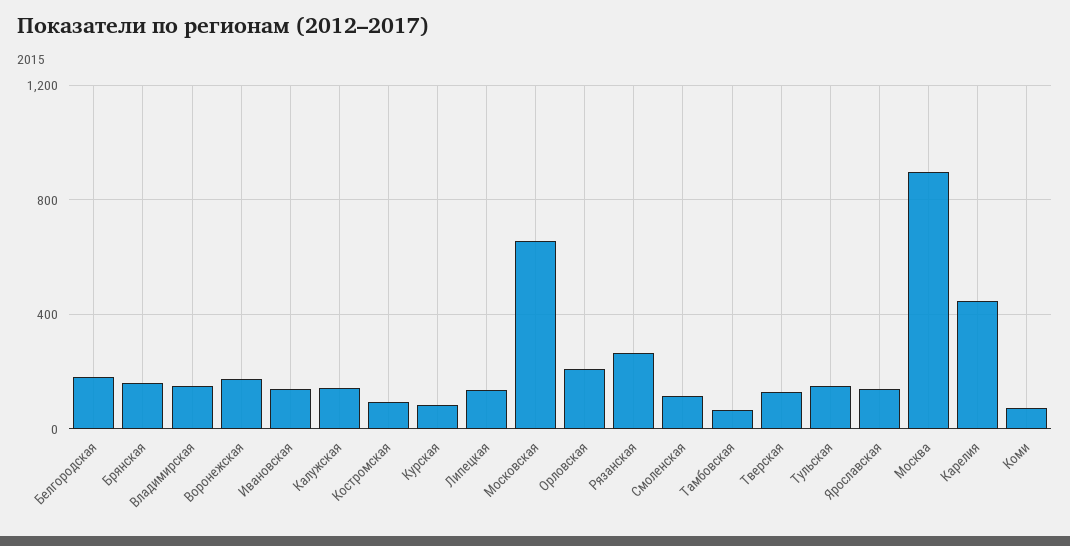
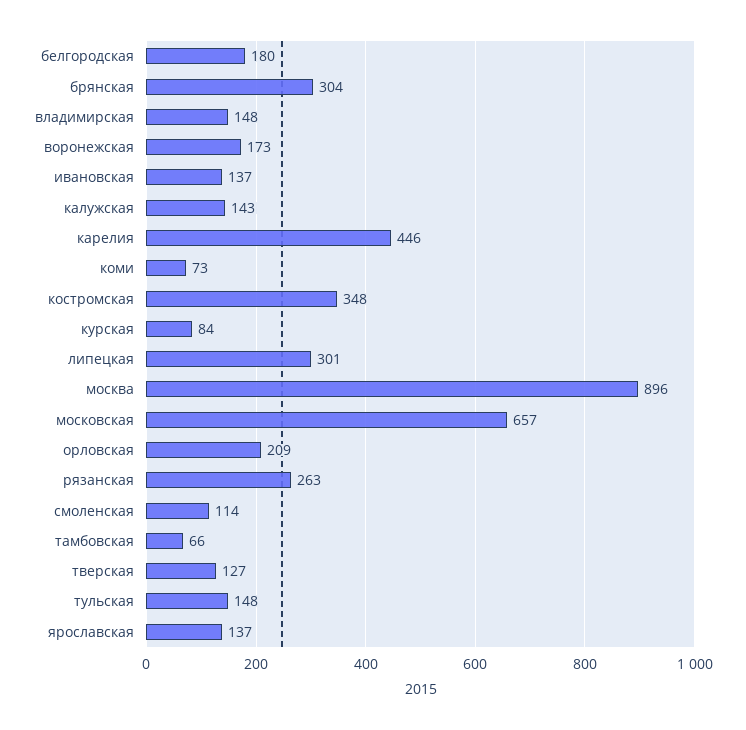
  {
    "Белгородская": 180,
-   "Брянская": 150,
+   "Брянская": 304,
    "Владимирская": 148,
    "Воронежская": 173,
    "Ивановская": 137,
    "Калужская": 143,
-   "Костромская": 100,
+   "Костромская": 348,
    "Курская": 84,
-   "Липецкая": 150,
+   "Липецкая": 301,
    "Московская": 657,
    "Орловская": 209,
    "Рязанская": 263,
    "Смоленская": 114,
    "Тамбовская": 66,
    "Тверская": 127,
    "Тульская": 148,
    "Ярославская": 137,
    "Москва": 896,
    "Карелия": 446,
    "Коми": 73
  }

